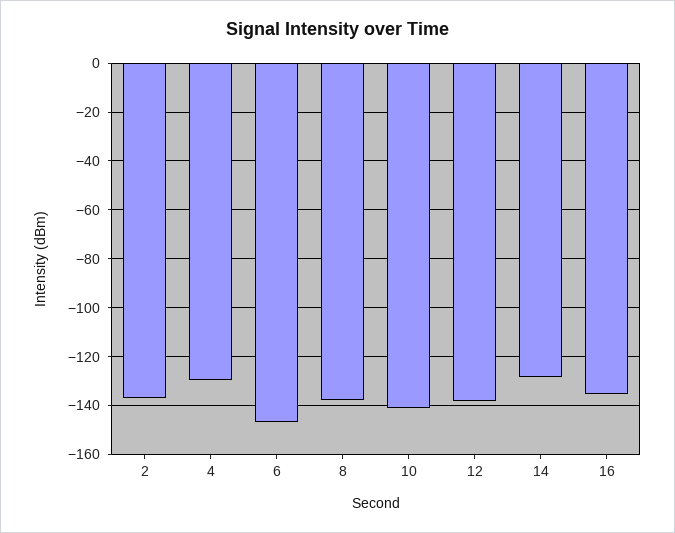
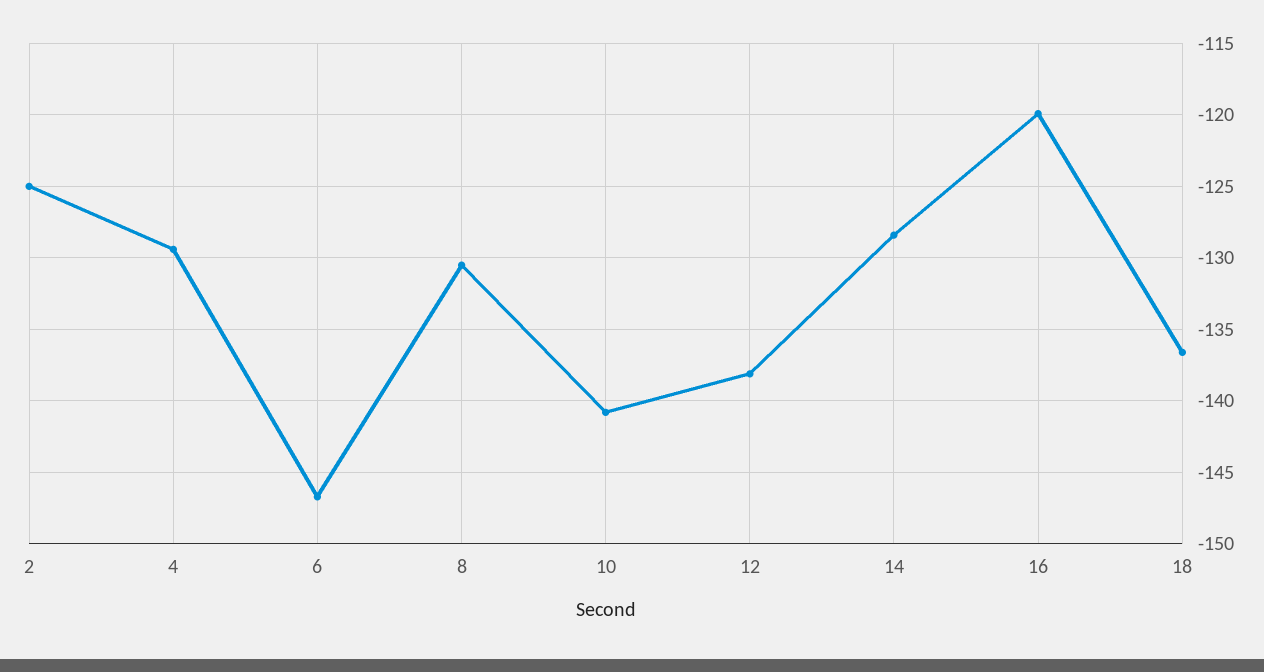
  {
-   "2": -137.5,
+   "2": -125,
    "4": -129.5,
    "6": -146.5,
-   "8": -137.5,
+   "8": -130.5,
    "10": -141,
    "12": -138,
    "14": -128.5,
-   "16": -135
+   "16": -120,
+   "18": -136.5
  }

